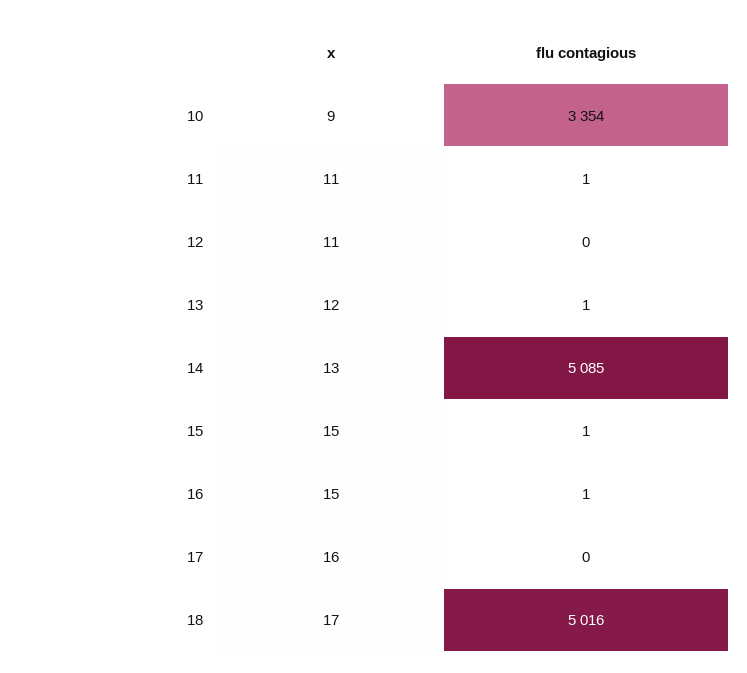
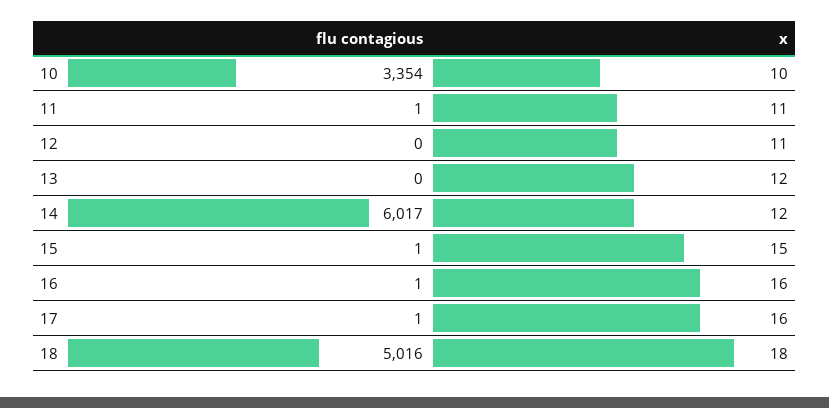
  {
    "x": {
-     "10": 9,
+     "10": 10,
      "11": 11,
      "12": 11,
      "13": 12,
-     "14": 13,
+     "14": 12,
      "15": 15,
-     "16": 15,
+     "16": 16,
      "17": 16,
-     "18": 17
+     "18": 18
    },
    "flu contagious": {
      "10": 3354,
      "11": 1,
      "12": 0,
-     "13": 1,
+     "13": 0,
-     "14": 5085,
+     "14": 6017,
      "15": 1,
      "16": 1,
-     "17": 0,
+     "17": 1,
      "18": 5016
    }
  }

